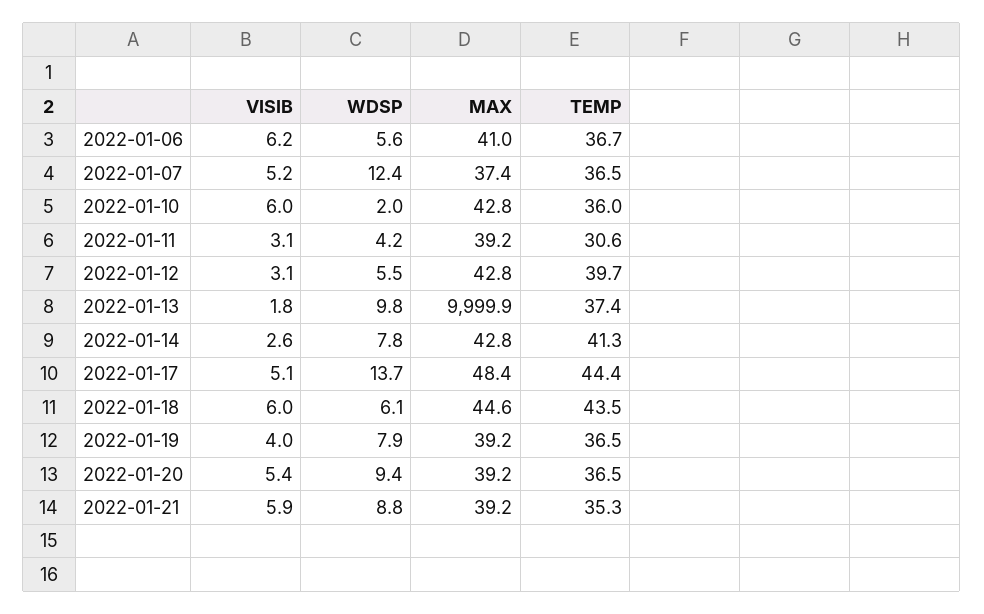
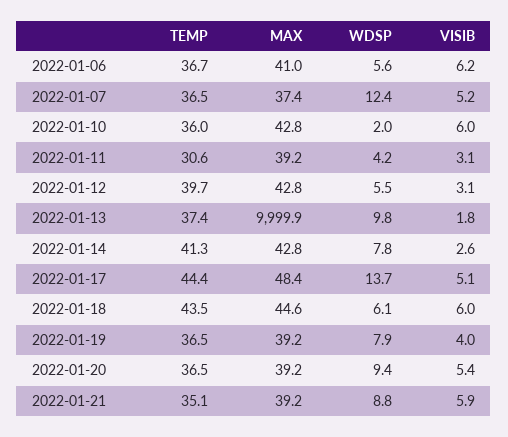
  {
    "VISIB": {
      "2022-01-06": 6.2,
      "2022-01-07": 5.2,
      "2022-01-10": 6,
      "2022-01-11": 3.1,
      "2022-01-12": 3.1,
      "2022-01-13": 1.8,
      "2022-01-14": 2.6,
      "2022-01-17": 5.1,
      "2022-01-18": 6,
      "2022-01-19": 4,
      "2022-01-20": 5.4,
      "2022-01-21": 5.9
    },
    "WDSP": {
      "2022-01-06": 5.6,
      "2022-01-07": 12.4,
      "2022-01-10": 2,
      "2022-01-11": 4.2,
      "2022-01-12": 5.5,
      "2022-01-13": 9.8,
      "2022-01-14": 7.8,
      "2022-01-17": 13.7,
      "2022-01-18": 6.1,
      "2022-01-19": 7.9,
      "2022-01-20": 9.4,
      "2022-01-21": 8.8
    },
    "MAX": {
      "2022-01-06": 41,
      "2022-01-07": 37.4,
      "2022-01-10": 42.8,
      "2022-01-11": 39.2,
      "2022-01-12": 42.8,
      "2022-01-13": 9999.9,
      "2022-01-14": 42.8,
      "2022-01-17": 48.4,
      "2022-01-18": 44.6,
      "2022-01-19": 39.2,
      "2022-01-20": 39.2,
      "2022-01-21": 39.2
    },
    "TEMP": {
      "2022-01-06": 36.7,
      "2022-01-07": 36.5,
      "2022-01-10": 36,
      "2022-01-11": 30.6,
      "2022-01-12": 39.7,
      "2022-01-13": 37.4,
      "2022-01-14": 41.3,
      "2022-01-17": 44.4,
      "2022-01-18": 43.5,
      "2022-01-19": 36.5,
      "2022-01-20": 36.5,
-     "2022-01-21": 35.3
+     "2022-01-21": 35.1
    }
  }

